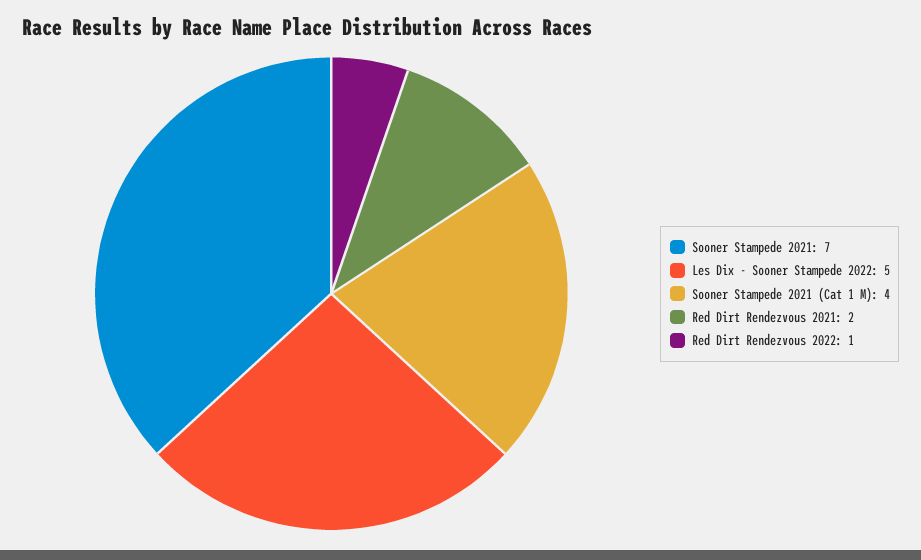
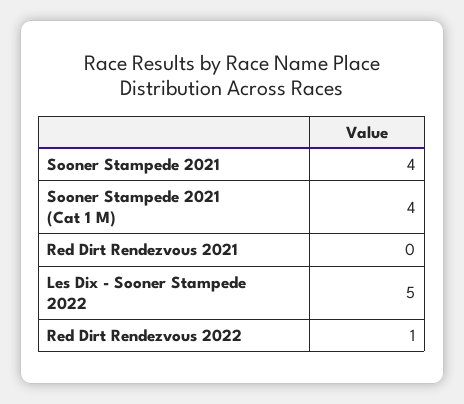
  {
-   "Sooner Stampede 2021": 7,
+   "Sooner Stampede 2021": 4,
    "Les Dix - Sooner Stampede 2022": 5,
    "Sooner Stampede 2021 (Cat 1 M)": 4,
-   "Red Dirt Rendezvous 2021": 2,
+   "Red Dirt Rendezvous 2021": 0,
    "Red Dirt Rendezvous 2022": 1
  }

